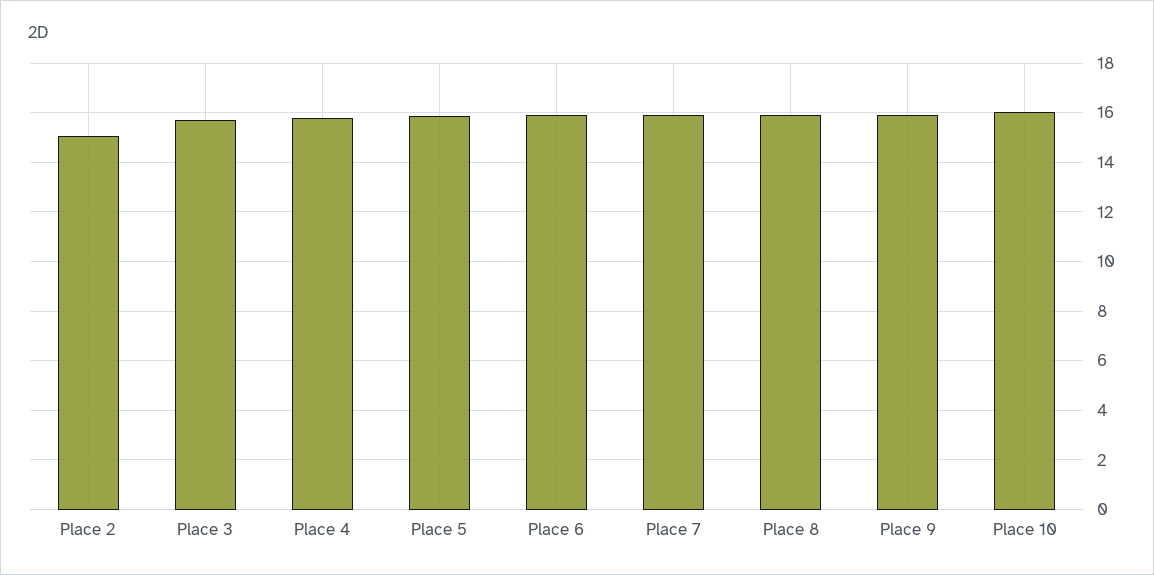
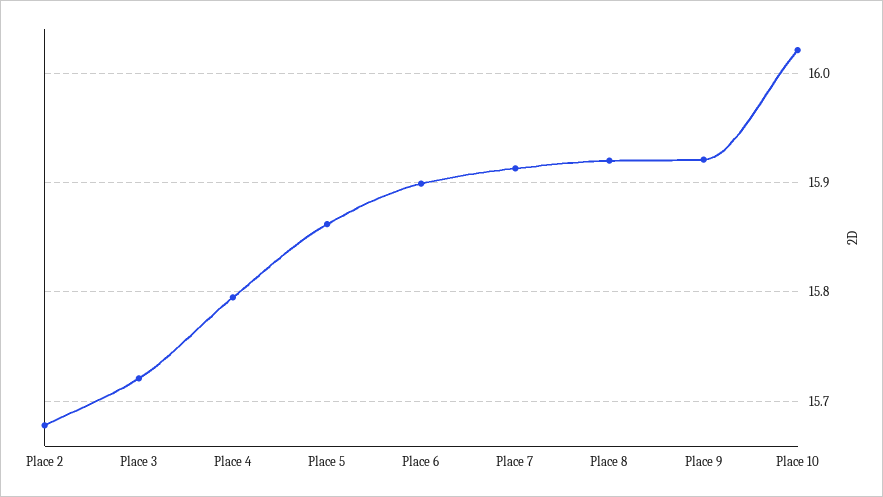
  {
-   "Place 2": 15,
+   "Place 2": 15.68,
    "Place 3": 15.72,
    "Place 4": 15.8,
    "Place 5": 15.86,
    "Place 6": 15.9,
    "Place 7": 15.91,
    "Place 8": 15.92,
    "Place 9": 15.92,
    "Place 10": 16.02
  }

